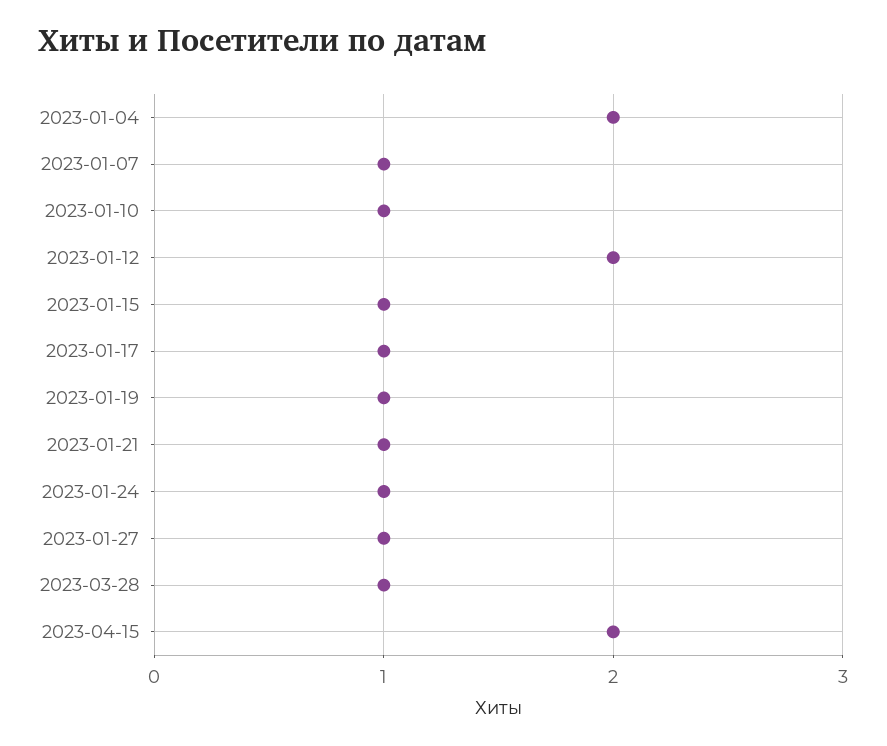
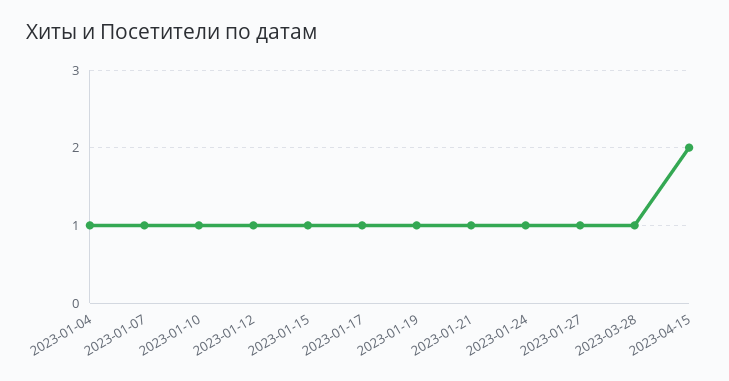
  {
-   "2023-01-04": 2,
+   "2023-01-04": 1,
    "2023-01-07": 1,
    "2023-01-10": 1,
-   "2023-01-12": 2,
+   "2023-01-12": 1,
    "2023-01-15": 1,
    "2023-01-17": 1,
    "2023-01-19": 1,
    "2023-01-21": 1,
    "2023-01-24": 1,
    "2023-01-27": 1,
    "2023-03-28": 1,
    "2023-04-15": 2
  }

